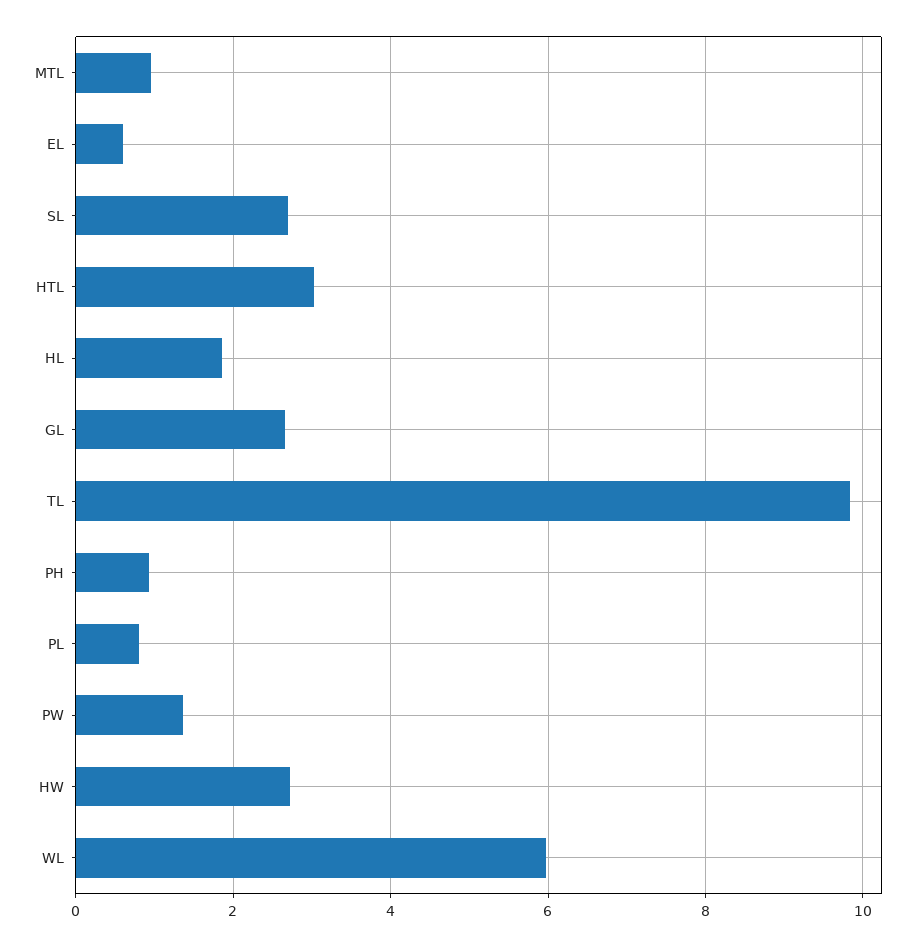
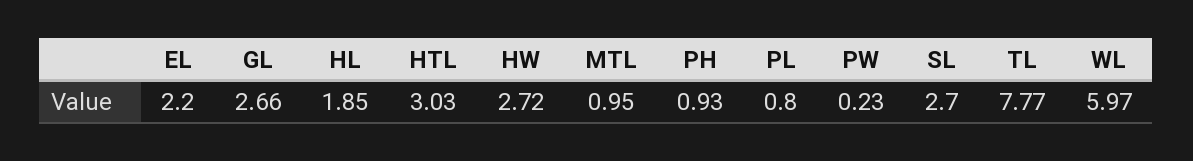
  {
    "MTL": 0.95,
-   "EL": 0.6,
+   "EL": 2.2,
    "SL": 2.7,
    "HTL": 3.03,
    "HL": 1.85,
    "GL": 2.66,
-   "TL": 9.8,
+   "TL": 7.77,
    "PH": 0.93,
    "PL": 0.8,
-   "PW": 1.4,
+   "PW": 0.23,
    "HW": 2.72,
    "WL": 5.97
  }

